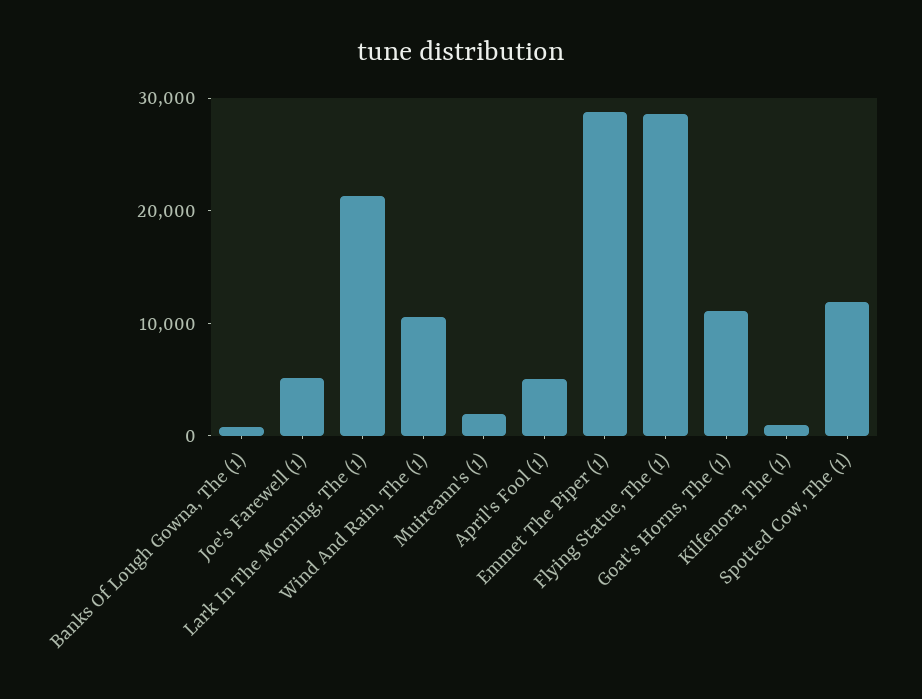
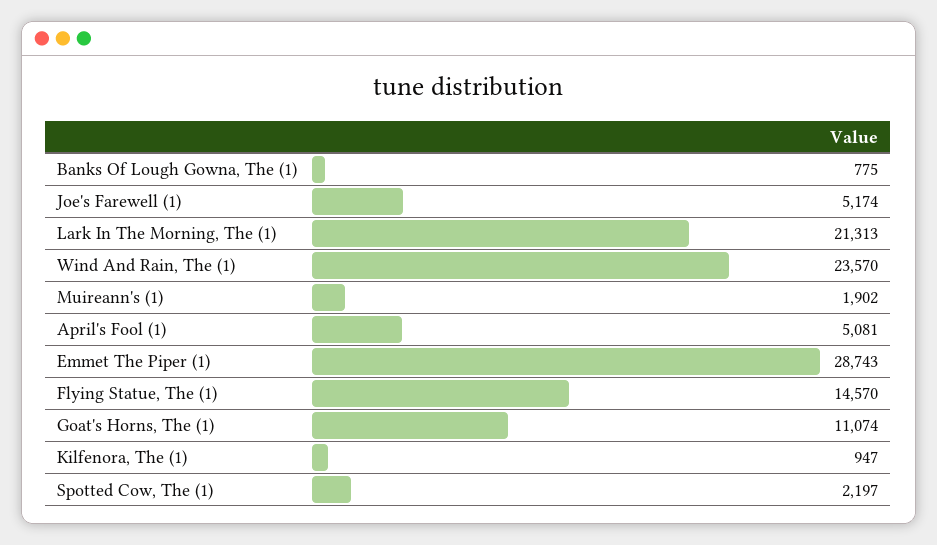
  {
    "Banks Of Lough Gowna, The (1)": 775,
    "Joe's Farewell (1)": 5174,
    "Lark In The Morning, The (1)": 21313,
-   "Wind And Rain, The (1)": 10000,
+   "Wind And Rain, The (1)": 23570,
    "Muireann's (1)": 1902,
    "April's Fool (1)": 5081,
    "Emmet The Piper (1)": 28743,
-   "Flying Statue, The (1)": 28000,
+   "Flying Statue, The (1)": 14570,
    "Goat's Horns, The (1)": 11074,
    "Kilfenora, The (1)": 947,
-   "Spotted Cow, The (1)": 12000
+   "Spotted Cow, The (1)": 2197
  }

